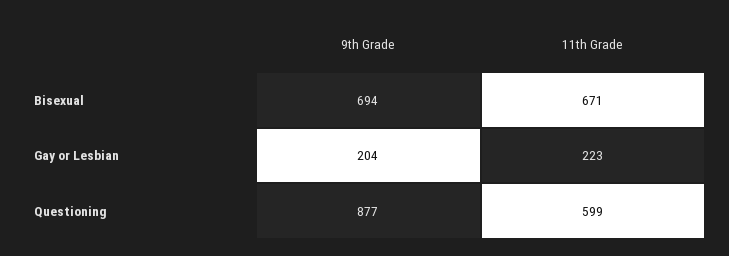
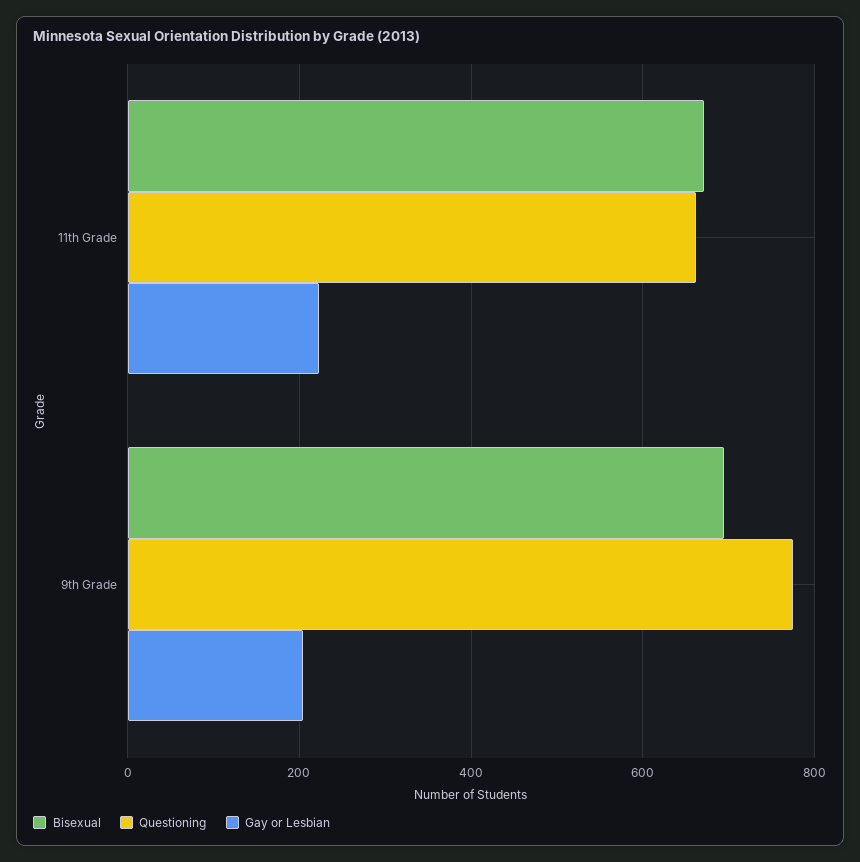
  {
    "Bisexual": {
      "9th Grade": 694,
      "11th Grade": 671
    },
    "Gay or Lesbian": {
      "9th Grade": 204,
      "11th Grade": 223
    },
    "Questioning": {
-     "9th Grade": 877,
+     "9th Grade": 780,
-     "11th Grade": 599
+     "11th Grade": 660
    }
  }

